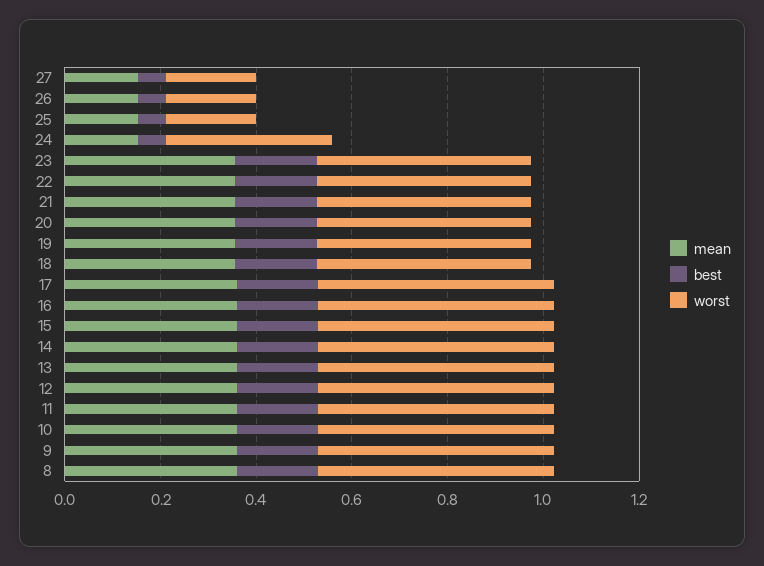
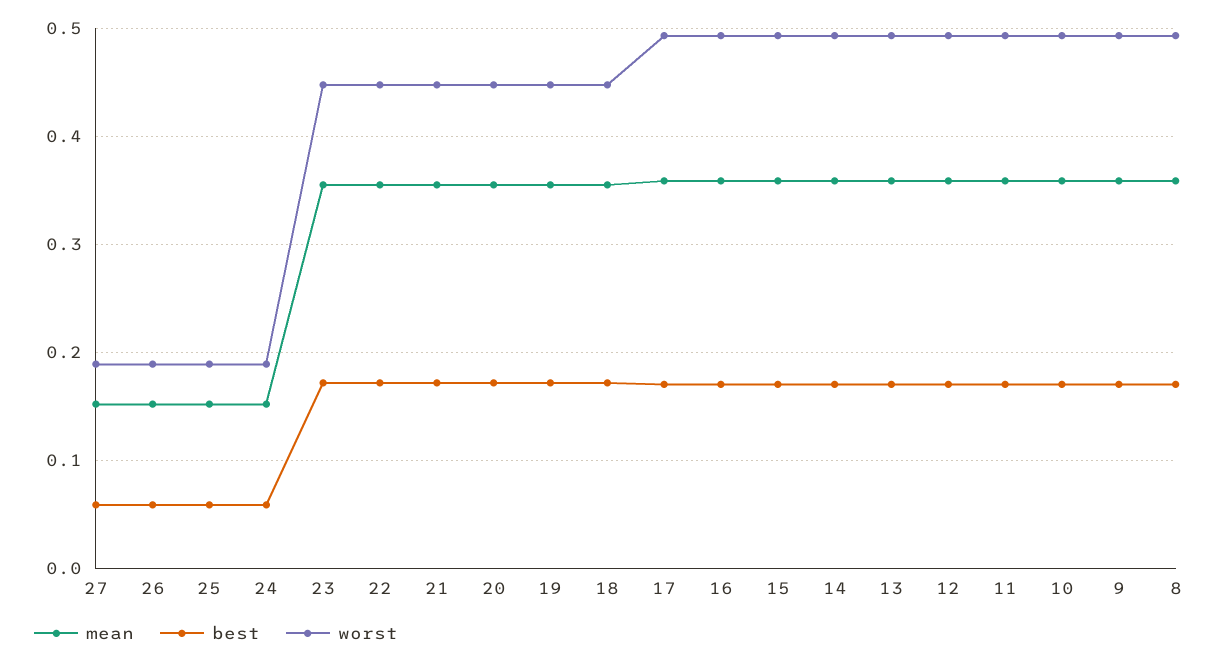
  {
    "mean": {
      "27": 0.15,
      "26": 0.15,
      "25": 0.15,
      "24": 0.15,
      "23": 0.36,
      "22": 0.36,
      "21": 0.36,
      "20": 0.36,
      "19": 0.36,
      "18": 0.36,
      "17": 0.36,
      "16": 0.36,
      "15": 0.36,
      "14": 0.36,
      "13": 0.36,
      "12": 0.36,
      "11": 0.36,
      "10": 0.36,
      "9": 0.36,
      "8": 0.36
    },
    "best": {
      "27": 0.06,
      "26": 0.06,
      "25": 0.06,
      "24": 0.06,
      "23": 0.17,
      "22": 0.17,
      "21": 0.17,
      "20": 0.17,
      "19": 0.17,
      "18": 0.17,
      "17": 0.17,
      "16": 0.17,
      "15": 0.17,
      "14": 0.17,
      "13": 0.17,
      "12": 0.17,
      "11": 0.17,
      "10": 0.17,
      "9": 0.17,
      "8": 0.17
    },
    "worst": {
      "27": 0.19,
      "26": 0.19,
      "25": 0.19,
-     "24": 0.35,
+     "24": 0.19,
      "23": 0.45,
      "22": 0.45,
      "21": 0.45,
      "20": 0.45,
      "19": 0.45,
      "18": 0.45,
      "17": 0.49,
      "16": 0.49,
      "15": 0.49,
      "14": 0.49,
      "13": 0.49,
      "12": 0.49,
      "11": 0.49,
      "10": 0.49,
      "9": 0.49,
      "8": 0.49
    }
  }

